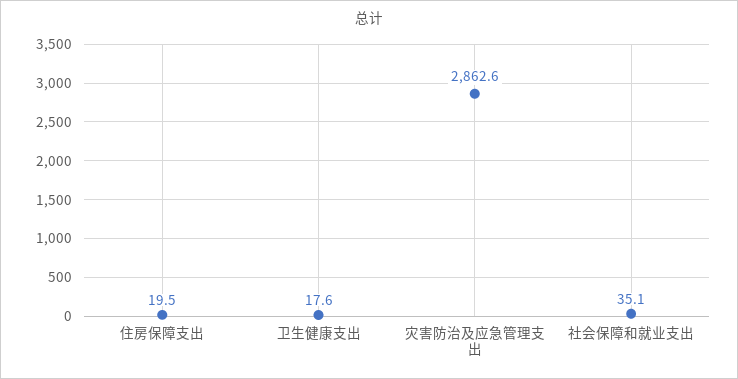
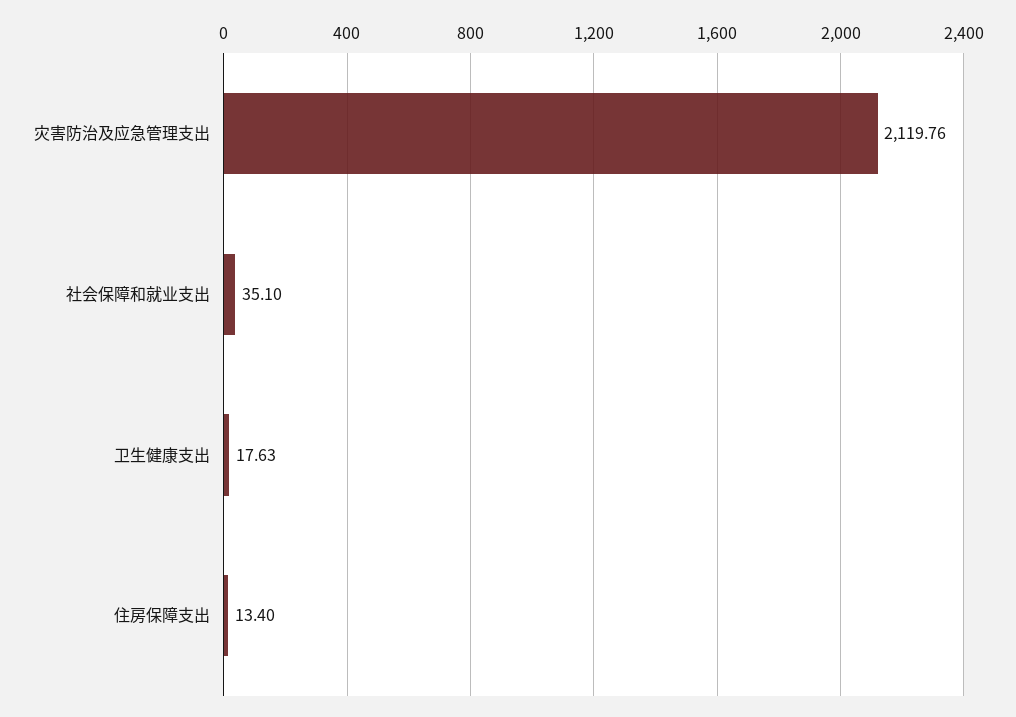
  {
-   "住房保障支出": 19.5,
+   "住房保障支出": 13.4,
    "卫生健康支出": 17.63,
-   "灾害防治及应急管理支出": 2862.6,
+   "灾害防治及应急管理支出": 2119.76,
    "社会保障和就业支出": 35.1
  }

